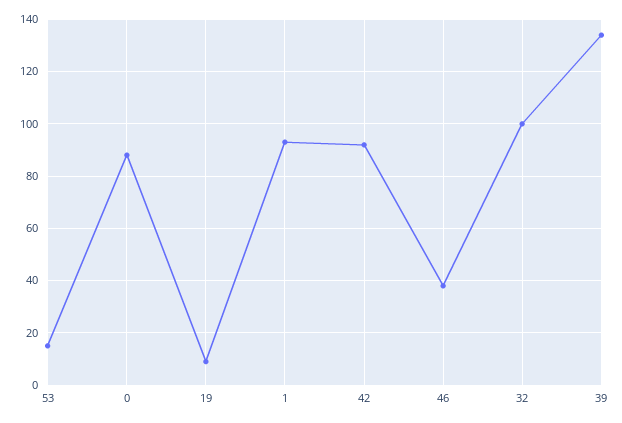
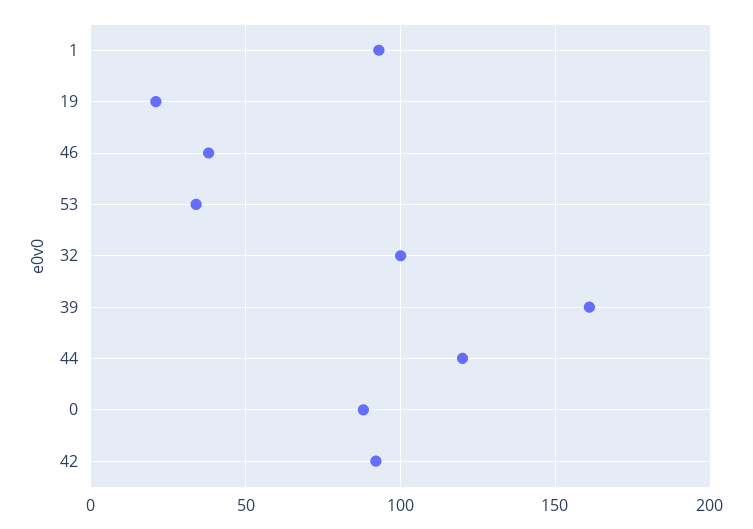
  {
-   "53": 15,
+   "53": 35,
    "0": 90,
-   "19": 10,
+   "19": 20,
    "1": 95,
    "42": 90,
    "46": 40,
    "32": 100,
-   "39": 135
+   "39": 160,
+   "44": 120
  }

